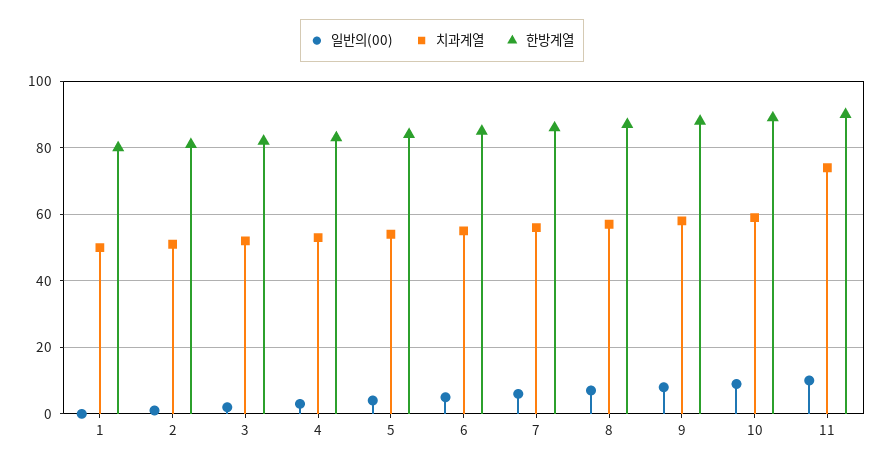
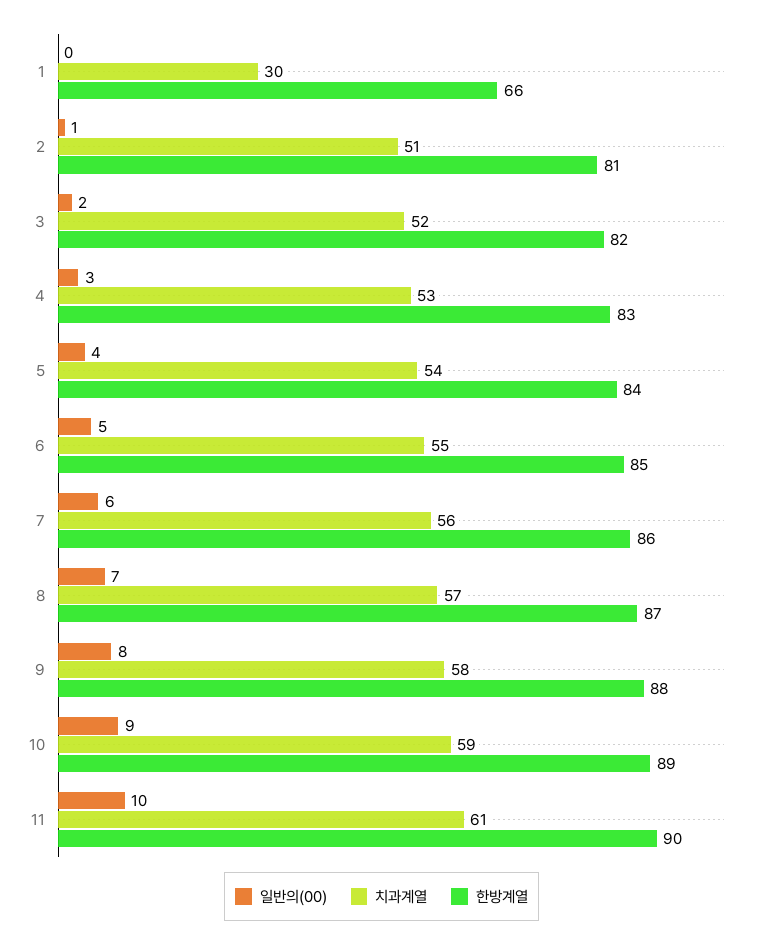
  {
    "일반의(00)": {
      "1": 0,
      "2": 1,
      "3": 2,
      "4": 3,
      "5": 4,
      "6": 5,
      "7": 6,
      "8": 7,
      "9": 8,
      "10": 9,
      "11": 10
    },
    "치과계열": {
-     "1": 50,
+     "1": 30,
      "2": 51,
      "3": 52,
      "4": 53,
      "5": 54,
      "6": 55,
      "7": 56,
      "8": 57,
      "9": 58,
      "10": 59,
-     "11": 75
+     "11": 61
    },
    "한방계열": {
-     "1": 80,
+     "1": 66,
      "2": 81,
      "3": 82,
      "4": 83,
      "5": 84,
      "6": 85,
      "7": 86,
      "8": 87,
      "9": 88,
      "10": 89,
      "11": 90
    }
  }

